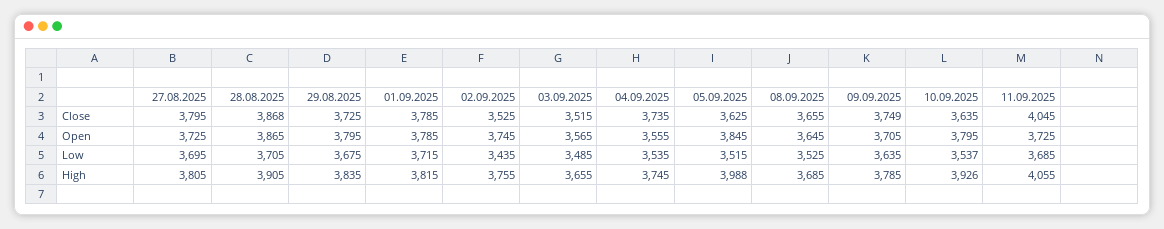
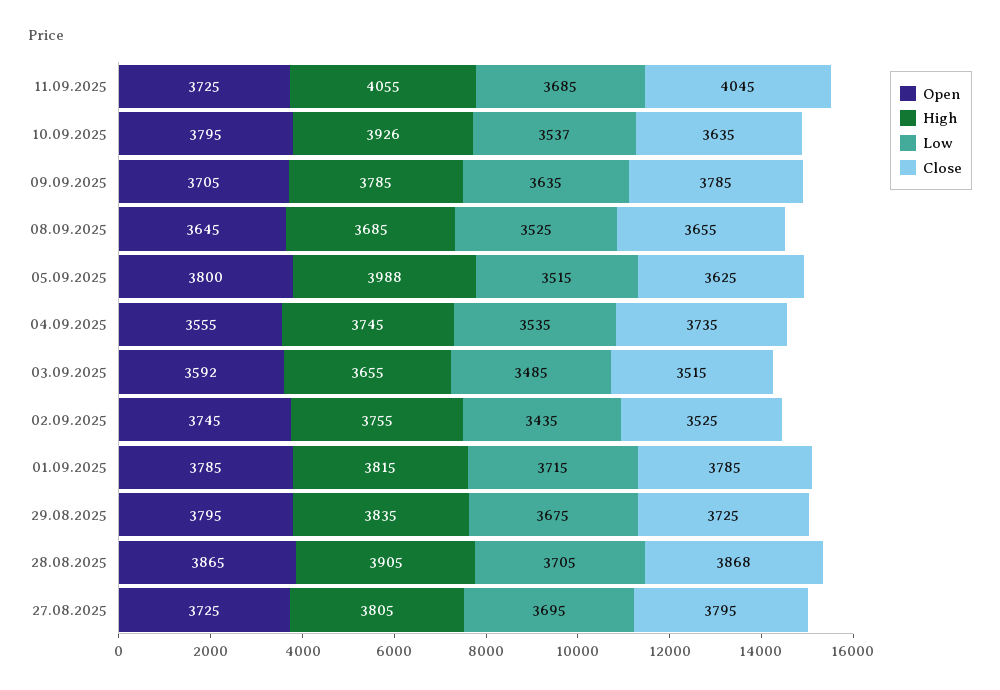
  {
    "Close": {
      "27.08.2025": 3795,
      "28.08.2025": 3868,
      "29.08.2025": 3725,
      "01.09.2025": 3785,
      "02.09.2025": 3525,
      "03.09.2025": 3515,
      "04.09.2025": 3735,
      "05.09.2025": 3625,
      "08.09.2025": 3655,
-     "09.09.2025": 3749,
+     "09.09.2025": 3785,
      "10.09.2025": 3635,
      "11.09.2025": 4045
    },
    "Open": {
      "27.08.2025": 3725,
      "28.08.2025": 3865,
      "29.08.2025": 3795,
      "01.09.2025": 3785,
      "02.09.2025": 3745,
-     "03.09.2025": 3565,
+     "03.09.2025": 3592,
      "04.09.2025": 3555,
-     "05.09.2025": 3845,
+     "05.09.2025": 3800,
      "08.09.2025": 3645,
      "09.09.2025": 3705,
      "10.09.2025": 3795,
      "11.09.2025": 3725
    },
    "Low": {
      "27.08.2025": 3695,
      "28.08.2025": 3705,
      "29.08.2025": 3675,
      "01.09.2025": 3715,
      "02.09.2025": 3435,
      "03.09.2025": 3485,
      "04.09.2025": 3535,
      "05.09.2025": 3515,
      "08.09.2025": 3525,
      "09.09.2025": 3635,
      "10.09.2025": 3537,
      "11.09.2025": 3685
    },
    "High": {
      "27.08.2025": 3805,
      "28.08.2025": 3905,
      "29.08.2025": 3835,
      "01.09.2025": 3815,
      "02.09.2025": 3755,
      "03.09.2025": 3655,
      "04.09.2025": 3745,
      "05.09.2025": 3988,
      "08.09.2025": 3685,
      "09.09.2025": 3785,
      "10.09.2025": 3926,
      "11.09.2025": 4055
    }
  }

